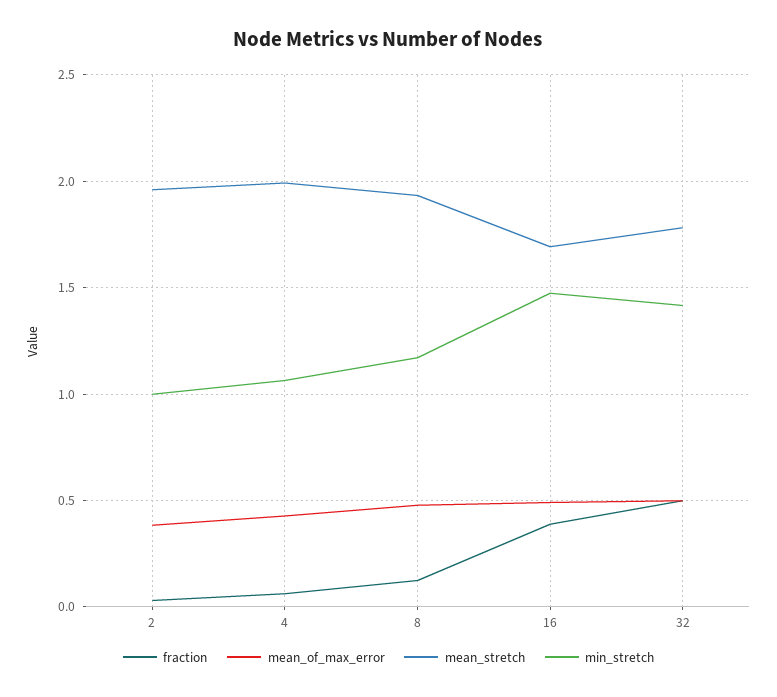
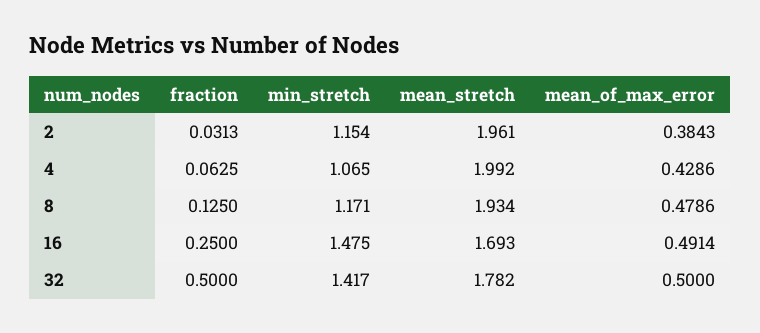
  {
    "fraction": {
      "2": 0.0313,
      "4": 0.0625,
      "8": 0.125,
-     "16": 0.4,
+     "16": 0.25,
      "32": 0.5
    },
    "mean_of_max_error": {
      "2": 0.3843,
      "4": 0.4286,
      "8": 0.4786,
      "16": 0.4914,
      "32": 0.5
    },
    "mean_stretch": {
      "2": 1.961,
      "4": 1.992,
      "8": 1.934,
      "16": 1.693,
      "32": 1.782
    },
    "min_stretch": {
-     "2": 1,
+     "2": 1.154,
      "4": 1.065,
      "8": 1.171,
      "16": 1.475,
      "32": 1.417
    }
  }

